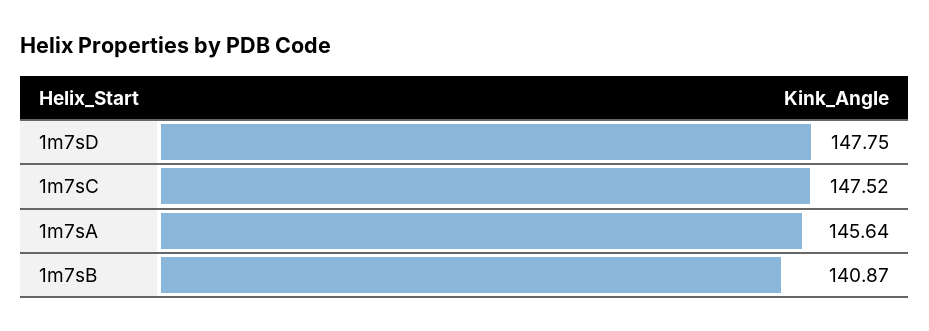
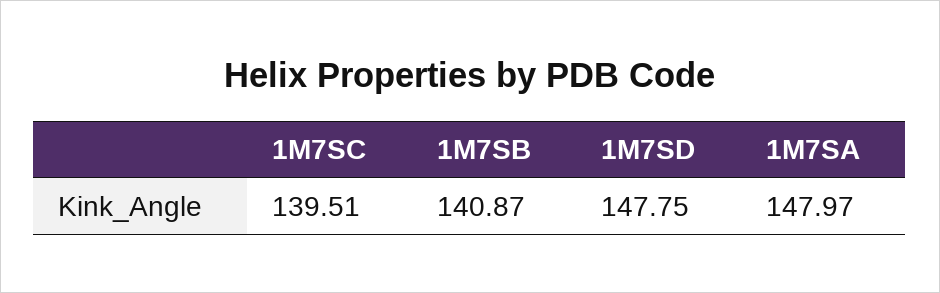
  {
    "1m7sD": 147.75,
-   "1m7sC": 147.52,
+   "1m7sC": 139.51,
-   "1m7sA": 145.64,
+   "1m7sA": 147.97,
    "1m7sB": 140.87
  }

